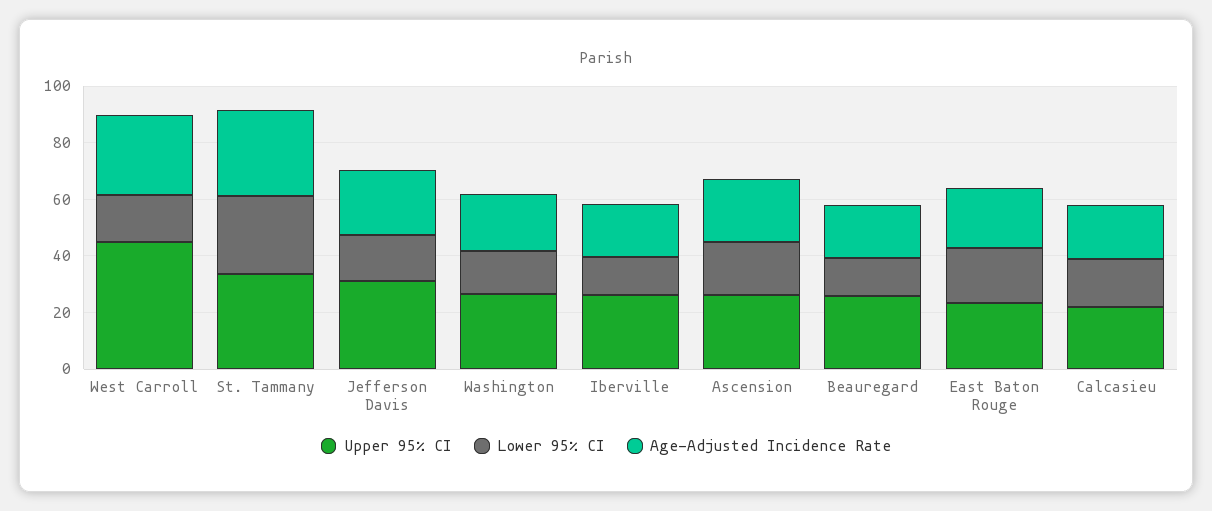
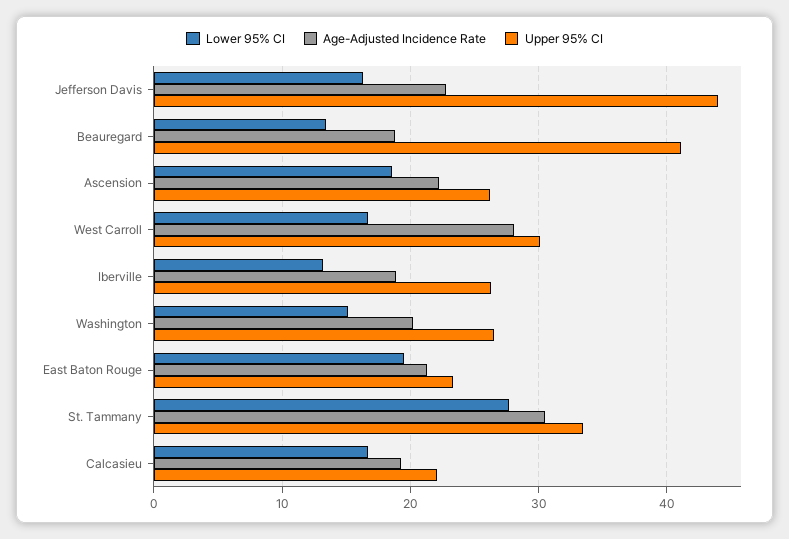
  {
    "Upper 95% CI": {
-     "West Carroll": 45,
+     "West Carroll": 30,
      "St. Tammany": 34,
-     "Jefferson Davis": 30,
+     "Jefferson Davis": 44,
      "Washington": 27,
      "Iberville": 26,
      "Ascension": 26,
-     "Beauregard": 25,
+     "Beauregard": 41,
      "East Baton Rouge": 23,
      "Calcasieu": 22
    },
    "Lower 95% CI": {
      "West Carroll": 17,
      "St. Tammany": 28,
      "Jefferson Davis": 16,
      "Washington": 15,
      "Iberville": 13,
      "Ascension": 19,
      "Beauregard": 13,
      "East Baton Rouge": 20,
      "Calcasieu": 17
    },
    "Age-Adjusted Incidence Rate": {
      "West Carroll": 28,
      "St. Tammany": 31,
      "Jefferson Davis": 23,
      "Washington": 20,
      "Iberville": 19,
      "Ascension": 22,
      "Beauregard": 19,
      "East Baton Rouge": 21,
      "Calcasieu": 19
    }
  }

